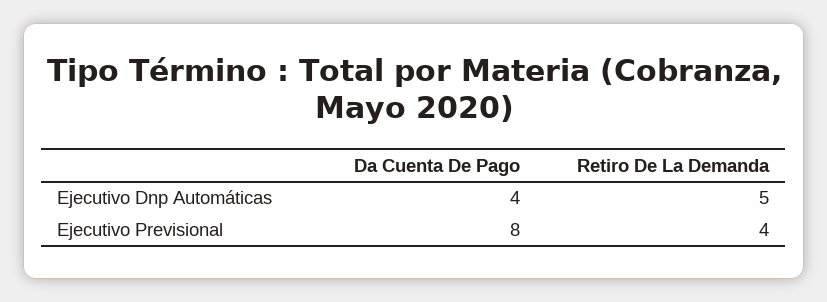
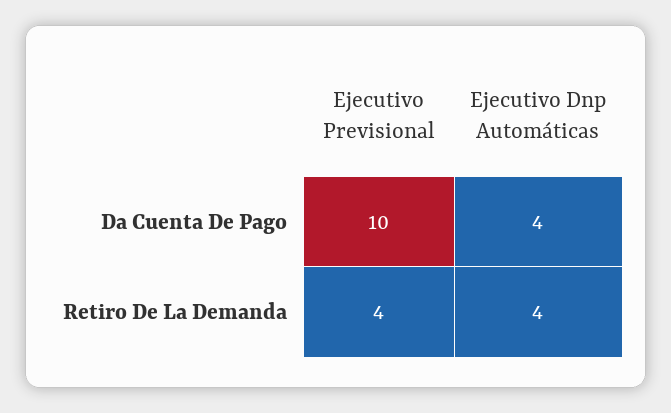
  {
    "Da Cuenta De Pago": {
      "Ejecutivo Dnp Automáticas": 4,
-     "Ejecutivo Previsional": 8
+     "Ejecutivo Previsional": 10
    },
    "Retiro De La Demanda": {
-     "Ejecutivo Dnp Automáticas": 5,
+     "Ejecutivo Dnp Automáticas": 4,
      "Ejecutivo Previsional": 4
    }
  }

